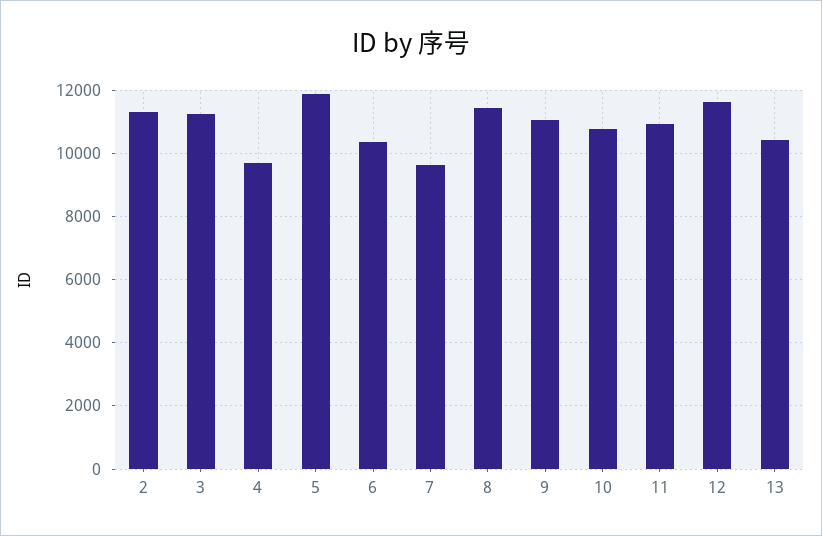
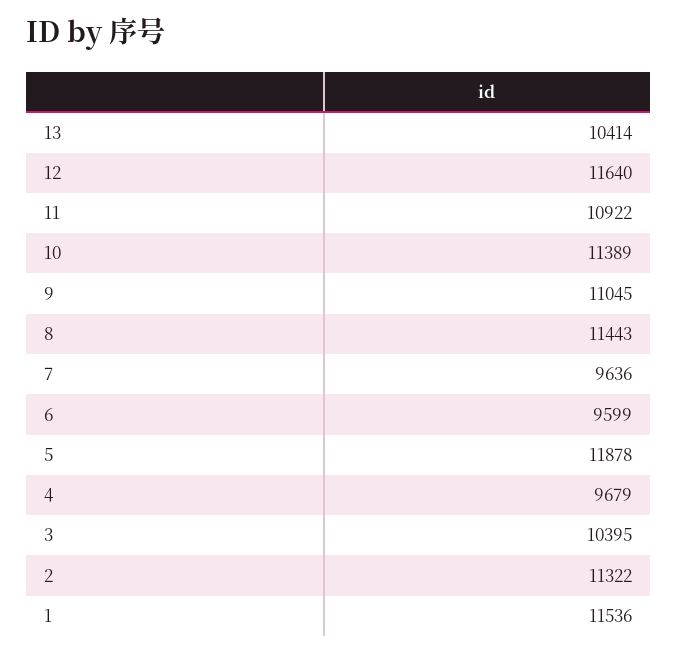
  {
    "2": 11322,
-   "3": 11200,
+   "3": 10395,
    "4": 9679,
    "5": 11878,
-   "6": 10400,
+   "6": 9599,
    "7": 9636,
    "8": 11443,
    "9": 11045,
-   "10": 10800,
+   "10": 11389,
    "11": 10922,
    "12": 11640,
-   "13": 10414
+   "13": 10414,
+   "1": 11536
  }

